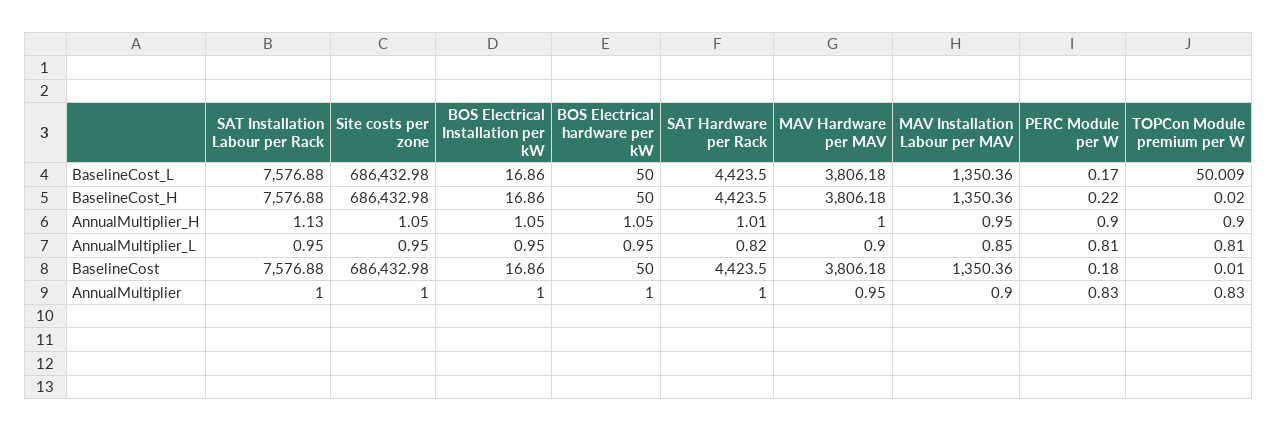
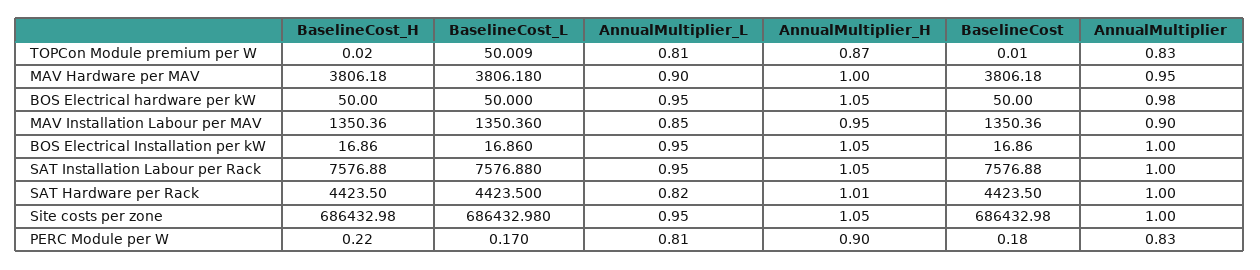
  {
    "SAT Installation Labour per Rack": {
      "BaselineCost_L": 7576.88,
      "BaselineCost_H": 7576.88,
-     "AnnualMultiplier_H": 1.13,
+     "AnnualMultiplier_H": 1.05,
      "AnnualMultiplier_L": 0.95,
      "BaselineCost": 7576.88,
      "AnnualMultiplier": 1
    },
    "Site costs per zone": {
      "BaselineCost_L": 686432.98,
      "BaselineCost_H": 686432.98,
      "AnnualMultiplier_H": 1.05,
      "AnnualMultiplier_L": 0.95,
      "BaselineCost": 686432.98,
      "AnnualMultiplier": 1
    },
    "BOS Electrical Installation per kW": {
      "BaselineCost_L": 16.86,
      "BaselineCost_H": 16.86,
      "AnnualMultiplier_H": 1.05,
      "AnnualMultiplier_L": 0.95,
      "BaselineCost": 16.86,
      "AnnualMultiplier": 1
    },
    "BOS Electrical hardware per kW": {
      "BaselineCost_L": 50,
      "BaselineCost_H": 50,
      "AnnualMultiplier_H": 1.05,
      "AnnualMultiplier_L": 0.95,
      "BaselineCost": 50,
-     "AnnualMultiplier": 1
+     "AnnualMultiplier": 0.98
    },
    "SAT Hardware per Rack": {
      "BaselineCost_L": 4423.5,
      "BaselineCost_H": 4423.5,
      "AnnualMultiplier_H": 1.01,
      "AnnualMultiplier_L": 0.82,
      "BaselineCost": 4423.5,
      "AnnualMultiplier": 1
    },
    "MAV Hardware per MAV": {
      "BaselineCost_L": 3806.18,
      "BaselineCost_H": 3806.18,
      "AnnualMultiplier_H": 1,
      "AnnualMultiplier_L": 0.9,
      "BaselineCost": 3806.18,
      "AnnualMultiplier": 0.95
    },
    "MAV Installation Labour per MAV": {
      "BaselineCost_L": 1350.36,
      "BaselineCost_H": 1350.36,
      "AnnualMultiplier_H": 0.95,
      "AnnualMultiplier_L": 0.85,
      "BaselineCost": 1350.36,
      "AnnualMultiplier": 0.9
    },
    "PERC Module per W": {
      "BaselineCost_L": 0.17,
      "BaselineCost_H": 0.22,
      "AnnualMultiplier_H": 0.9,
      "AnnualMultiplier_L": 0.81,
      "BaselineCost": 0.18,
      "AnnualMultiplier": 0.83
    },
    "TOPCon Module premium per W": {
      "BaselineCost_L": 50.009,
      "BaselineCost_H": 0.02,
-     "AnnualMultiplier_H": 0.9,
+     "AnnualMultiplier_H": 0.87,
      "AnnualMultiplier_L": 0.81,
      "BaselineCost": 0.01,
      "AnnualMultiplier": 0.83
    }
  }

